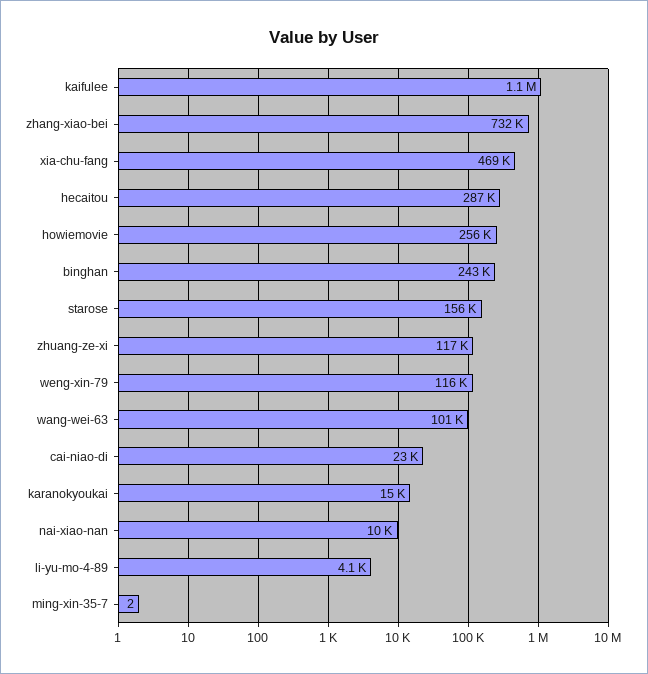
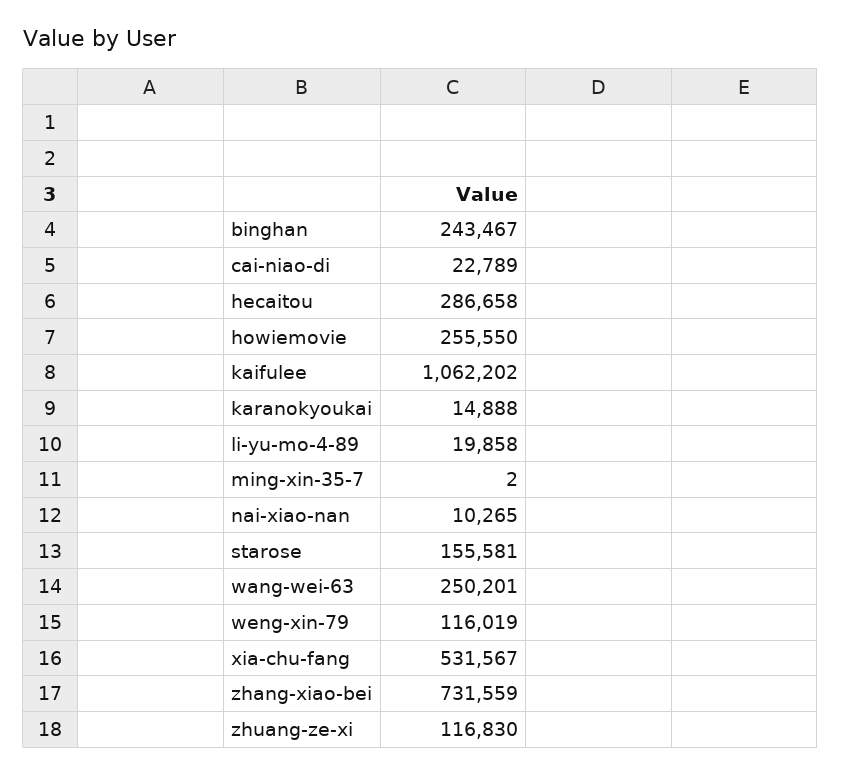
  {
    "kaifulee": 1062202,
    "zhang-xiao-bei": 731559,
-   "xia-chu-fang": 469000,
+   "xia-chu-fang": 531567,
    "hecaitou": 286658,
    "howiemovie": 255550,
    "binghan": 243467,
    "starose": 155581,
    "zhuang-ze-xi": 116830,
    "weng-xin-79": 116019,
-   "wang-wei-63": 101000,
+   "wang-wei-63": 250201,
    "cai-niao-di": 22789,
    "karanokyoukai": 14888,
    "nai-xiao-nan": 10265,
-   "li-yu-mo-4-89": 4100,
+   "li-yu-mo-4-89": 19858,
    "ming-xin-35-7": 2
  }

